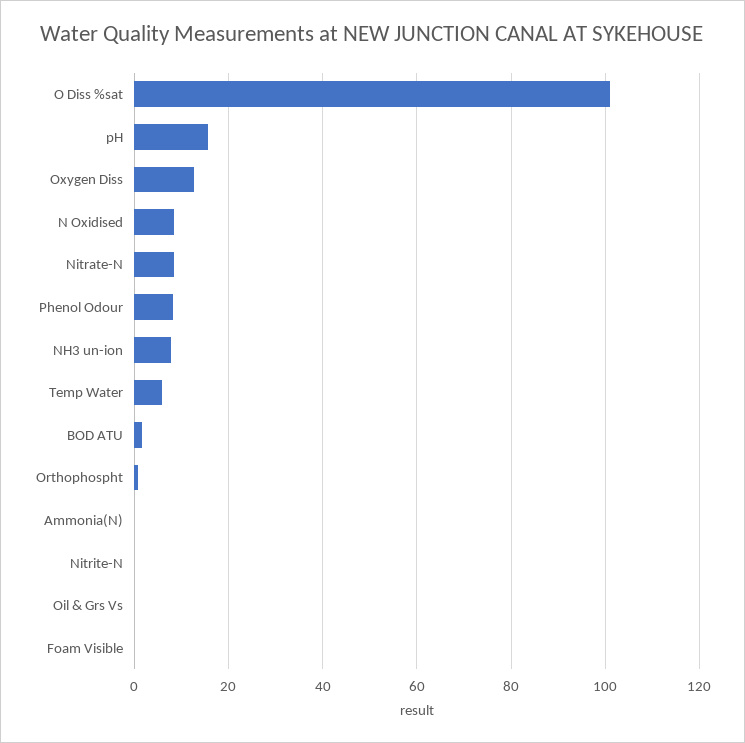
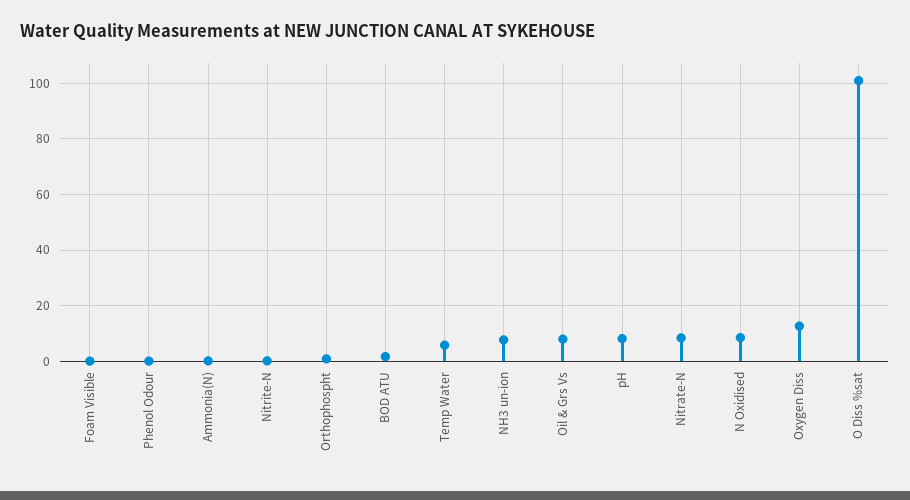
  {
    "O Diss %sat": 102,
-   "pH": 16,
+   "pH": 7.5,
    "Oxygen Diss": 12,
    "N Oxidised": 8,
    "Nitrate-N": 8,
-   "Phenol Odour": 8,
+   "Phenol Odour": 0,
    "NH3 un-ion": 8,
    "Temp Water": 6,
    "BOD ATU": 2,
    "Orthophospht": 0,
    "Ammonia(N)": 0,
    "Nitrite-N": 0,
-   "Oil & Grs Vs": 0,
+   "Oil & Grs Vs": 7.5,
    "Foam Visible": 0
  }

